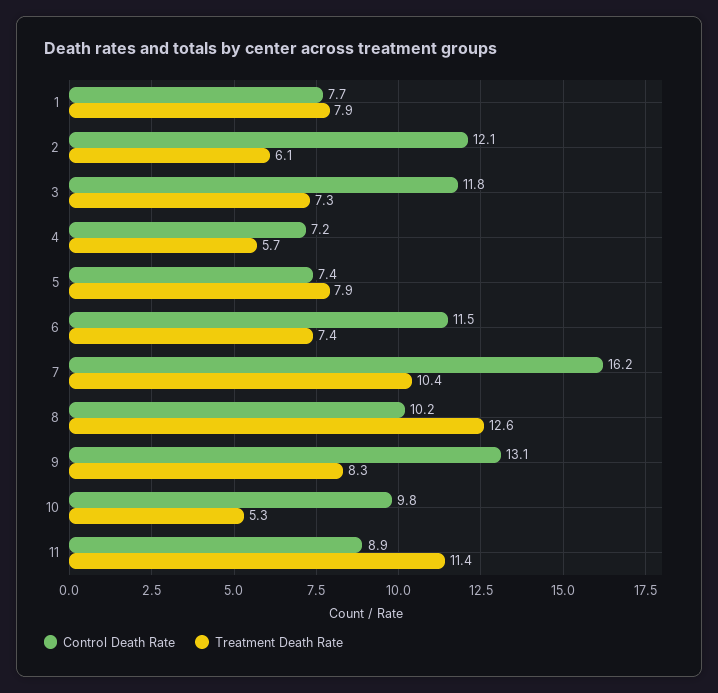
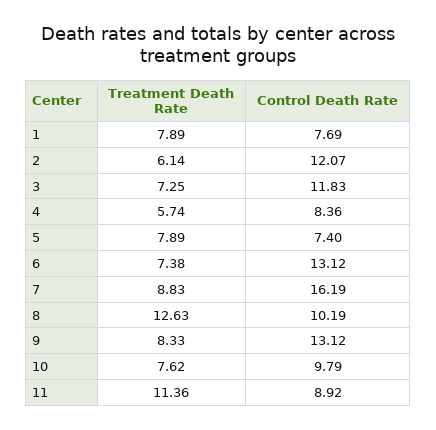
  {
    "Control Death Rate": {
      "1": 7.69,
      "2": 12.07,
      "3": 11.83,
-     "4": 7.2,
+     "4": 8.36,
      "5": 7.4,
-     "6": 11.5,
+     "6": 13.12,
      "7": 16.19,
      "8": 10.19,
      "9": 13.12,
      "10": 9.79,
      "11": 8.92
    },
    "Treatment Death Rate": {
      "1": 7.89,
      "2": 6.14,
      "3": 7.25,
      "4": 5.74,
      "5": 7.89,
      "6": 7.38,
-     "7": 10.4,
+     "7": 8.83,
      "8": 12.63,
      "9": 8.33,
-     "10": 5.3,
+     "10": 7.62,
      "11": 11.36
    }
  }

